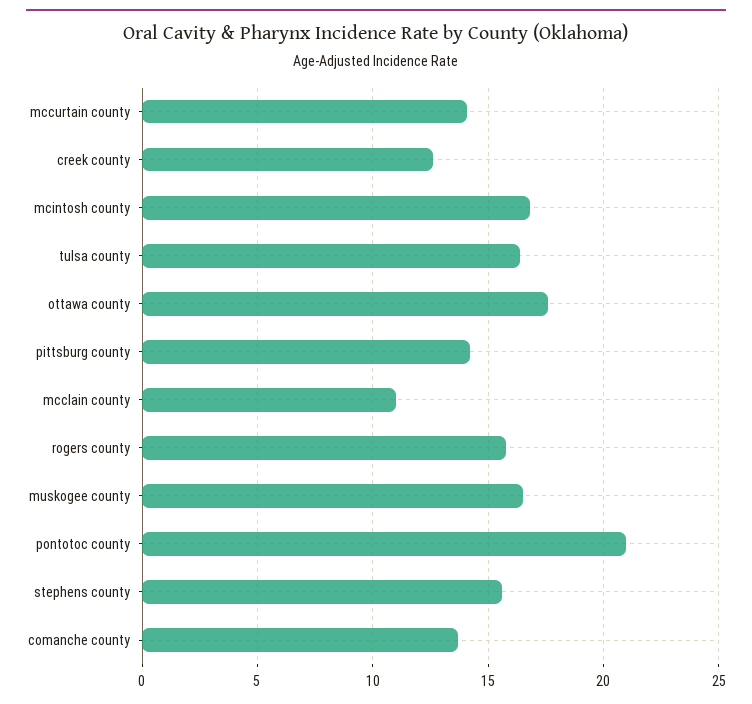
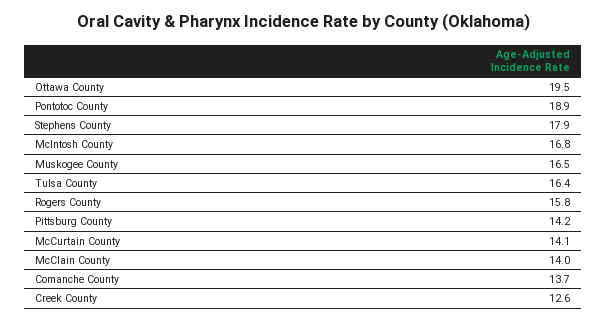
  {
    "mccurtain county": 14.1,
    "creek county": 12.6,
    "mcintosh county": 16.8,
    "tulsa county": 16.4,
-   "ottawa county": 17.5,
+   "ottawa county": 19.5,
    "pittsburg county": 14.2,
-   "mcclain county": 11,
+   "mcclain county": 14,
    "rogers county": 15.8,
    "muskogee county": 16.5,
-   "pontotoc county": 21,
+   "pontotoc county": 18.9,
-   "stephens county": 15.5,
+   "stephens county": 17.9,
    "comanche county": 13.7
  }

